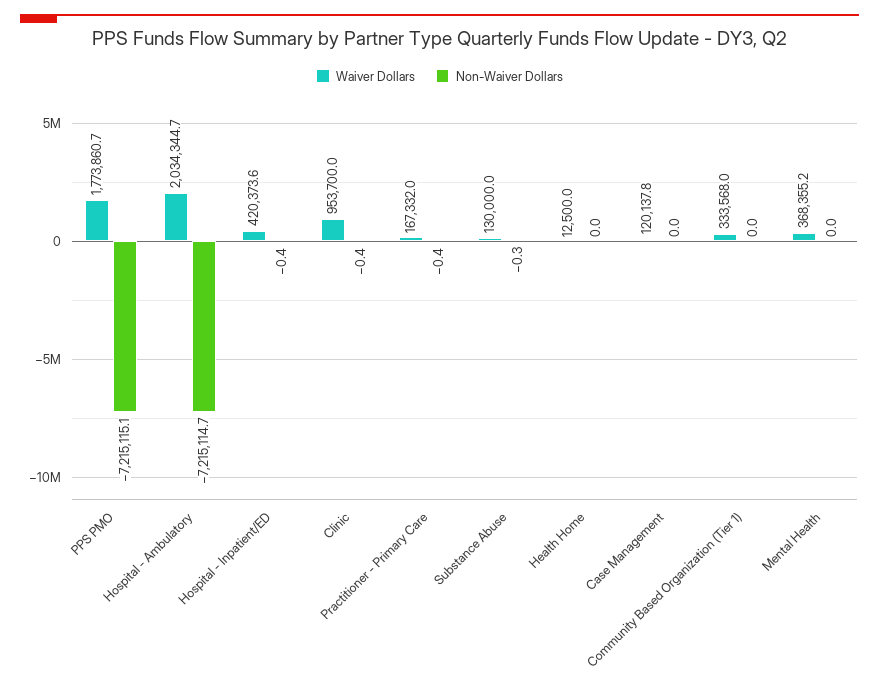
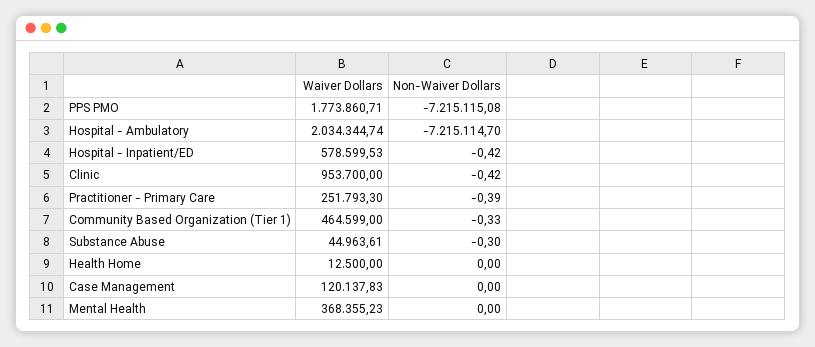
  {
    "Waiver Dollars": {
      "PPS PMO": 1773860.71,
      "Hospital - Ambulatory": 2034344.74,
-     "Hospital - Inpatient/ED": 420373.6,
+     "Hospital - Inpatient/ED": 578599.53,
      "Clinic": 953700,
-     "Practitioner - Primary Care": 167332,
+     "Practitioner - Primary Care": 251793.3,
-     "Substance Abuse": 130000,
+     "Substance Abuse": 44963.61,
      "Health Home": 12500,
      "Case Management": 120137.83,
-     "Community Based Organization (Tier 1)": 333568,
+     "Community Based Organization (Tier 1)": 464599,
      "Mental Health": 368355.23
    },
    "Non-Waiver Dollars": {
      "PPS PMO": -7215115.08,
      "Hospital - Ambulatory": -7215114.7,
      "Hospital - Inpatient/ED": -0.42,
      "Clinic": -0.42,
      "Practitioner - Primary Care": -0.39,
      "Substance Abuse": -0.3,
      "Health Home": 0,
      "Case Management": 0,
-     "Community Based Organization (Tier 1)": 0,
+     "Community Based Organization (Tier 1)": -0.33,
      "Mental Health": 0
    }
  }

